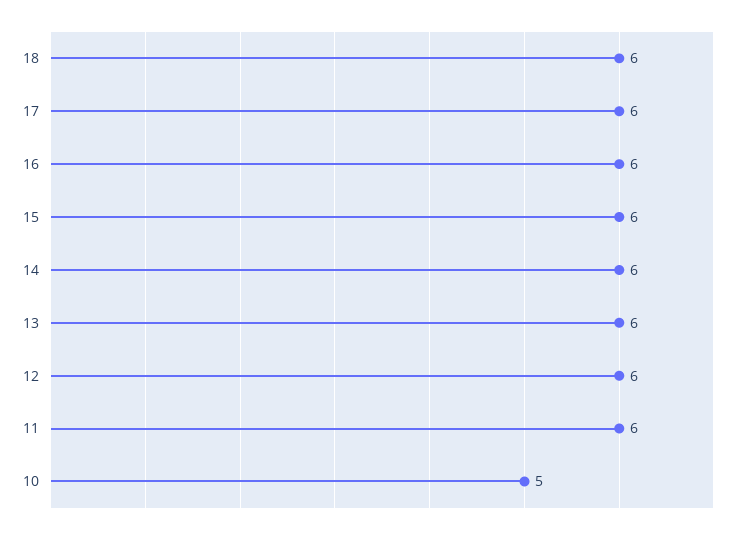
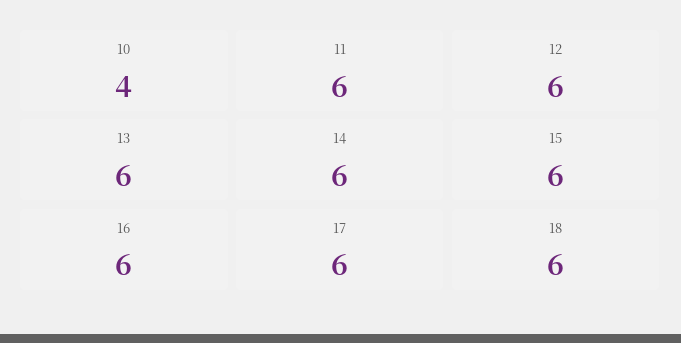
  {
    "18": 6,
    "17": 6,
    "16": 6,
    "15": 6,
    "14": 6,
    "13": 6,
    "12": 6,
    "11": 6,
-   "10": 5
+   "10": 4
  }

